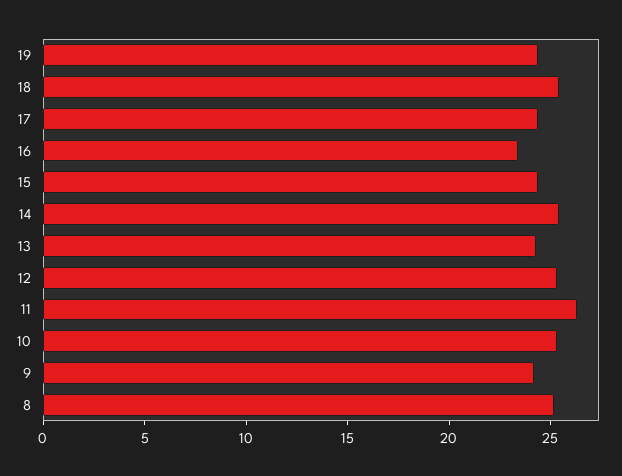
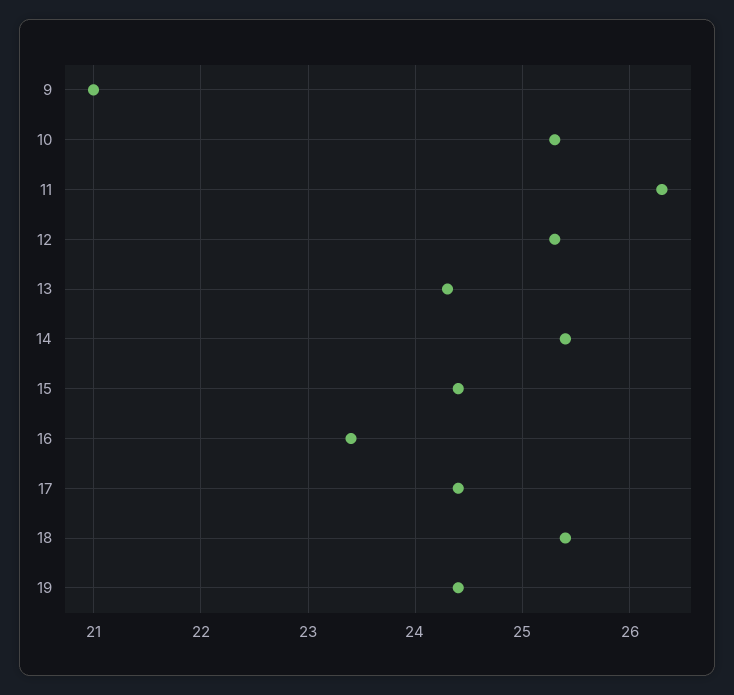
  {
    "19": 24.4,
    "18": 25.4,
    "17": 24.4,
    "16": 23.4,
    "15": 24.4,
    "14": 25.4,
    "13": 24.3,
    "12": 25.3,
    "11": 26.3,
    "10": 25.3,
-   "9": 24,
+   "9": 21
-   "8": 25
  }

